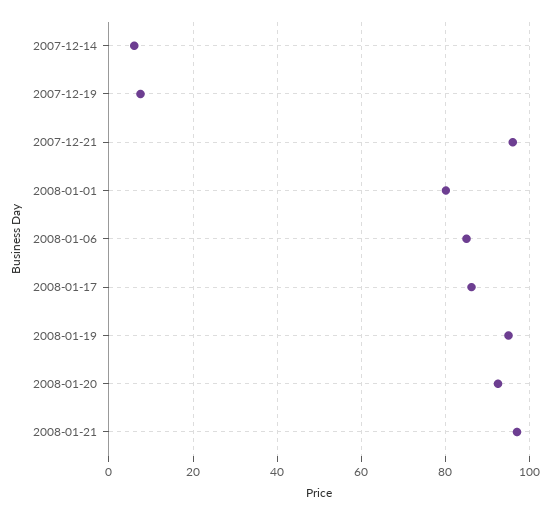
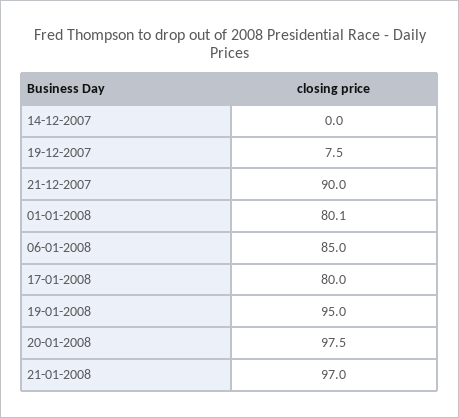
  {
-   "2007-12-14": 6,
+   "2007-12-14": 0,
    "2007-12-19": 7.5,
-   "2007-12-21": 96,
+   "2007-12-21": 90,
    "2008-01-01": 80.1,
    "2008-01-06": 85,
-   "2008-01-17": 86,
+   "2008-01-17": 80,
    "2008-01-19": 95,
-   "2008-01-20": 92,
+   "2008-01-20": 97.5,
    "2008-01-21": 97
  }

